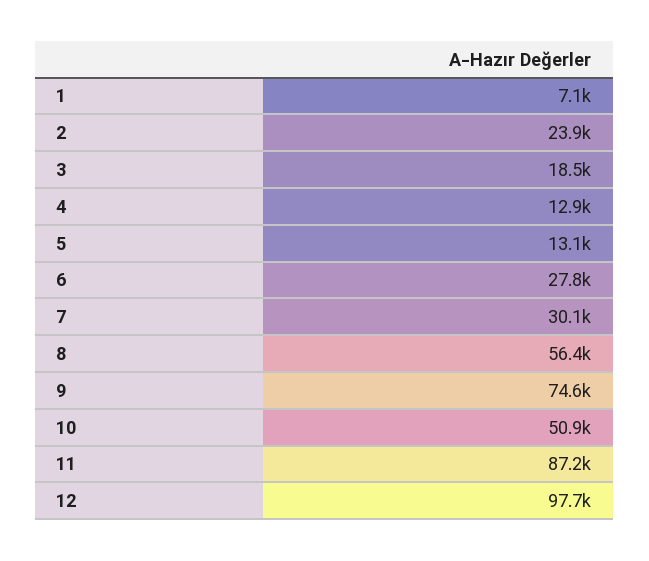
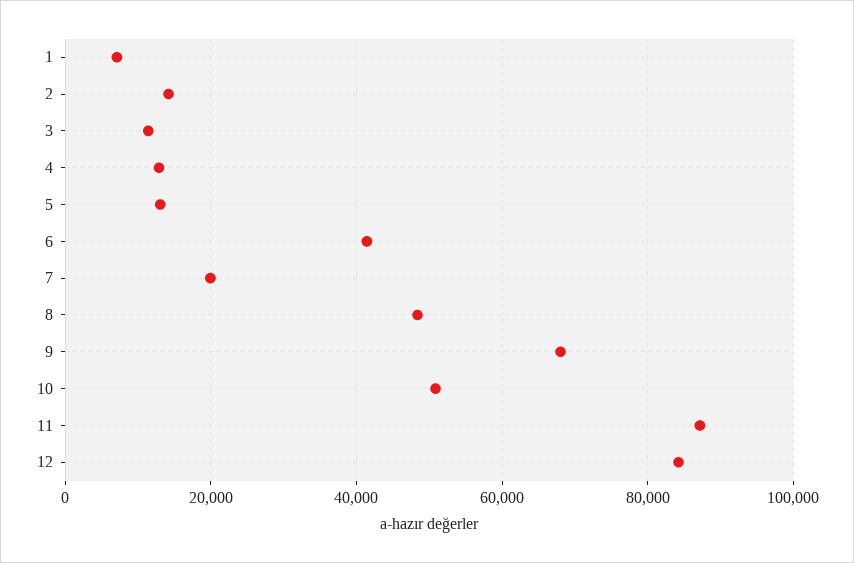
  {
    "1": 7100,
-   "2": 23900,
+   "2": 14000,
-   "3": 18500,
+   "3": 12000,
    "4": 12900,
    "5": 13100,
-   "6": 27800,
+   "6": 42000,
-   "7": 30100,
+   "7": 20000,
-   "8": 56400,
+   "8": 48000,
-   "9": 74600,
+   "9": 68000,
    "10": 50900,
    "11": 87200,
-   "12": 97700
+   "12": 84000
  }

